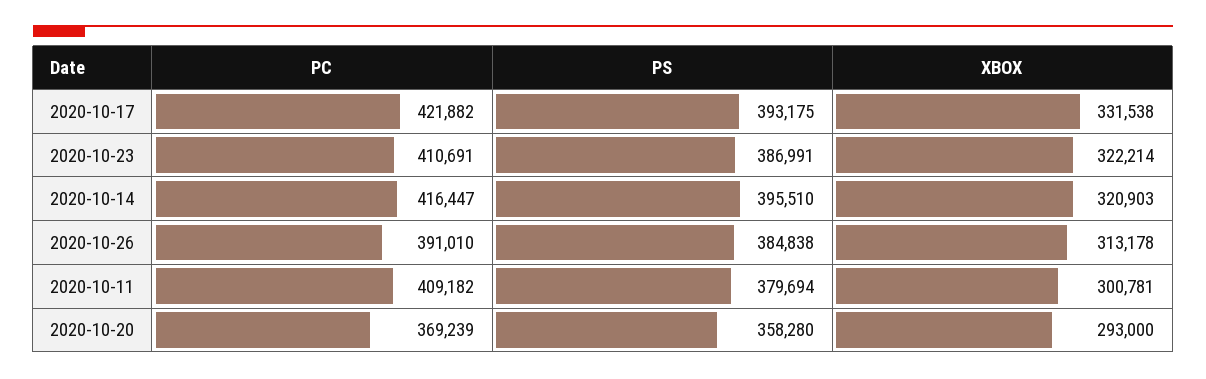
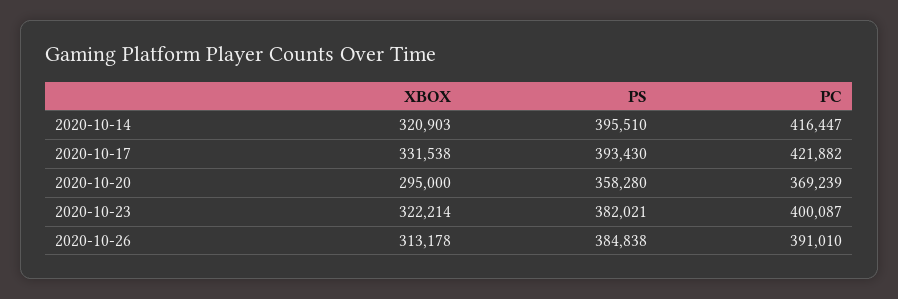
  {
    "PC": {
      "2020-10-17": 421882,
-     "2020-10-23": 410691,
+     "2020-10-23": 400087,
      "2020-10-14": 416447,
      "2020-10-26": 391010,
-     "2020-10-11": 409182,
      "2020-10-20": 369239
    },
    "PS": {
-     "2020-10-17": 393175,
+     "2020-10-17": 393430,
-     "2020-10-23": 386991,
+     "2020-10-23": 382021,
      "2020-10-14": 395510,
      "2020-10-26": 384838,
-     "2020-10-11": 379694,
      "2020-10-20": 358280
    },
    "XBOX": {
      "2020-10-17": 331538,
      "2020-10-23": 322214,
      "2020-10-14": 320903,
      "2020-10-26": 313178,
-     "2020-10-11": 300781,
-     "2020-10-20": 293000
+     "2020-10-20": 295000
    }
  }

